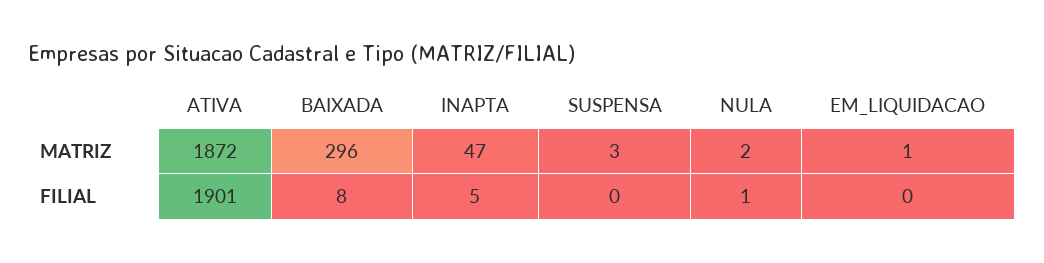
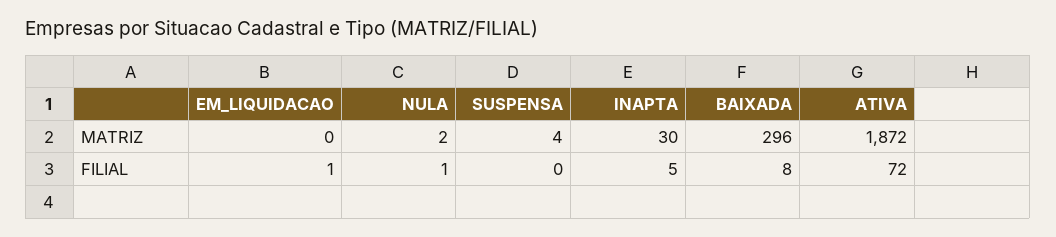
  {
    "ATIVA": {
      "MATRIZ": 1872,
-     "FILIAL": 1901
+     "FILIAL": 72
    },
    "BAIXADA": {
      "MATRIZ": 296,
      "FILIAL": 8
    },
    "INAPTA": {
-     "MATRIZ": 47,
+     "MATRIZ": 30,
      "FILIAL": 5
    },
    "SUSPENSA": {
-     "MATRIZ": 3,
+     "MATRIZ": 4,
      "FILIAL": 0
    },
    "NULA": {
      "MATRIZ": 2,
      "FILIAL": 1
    },
    "EM_LIQUIDACAO": {
-     "MATRIZ": 1,
+     "MATRIZ": 0,
-     "FILIAL": 0
+     "FILIAL": 1
    }
  }

